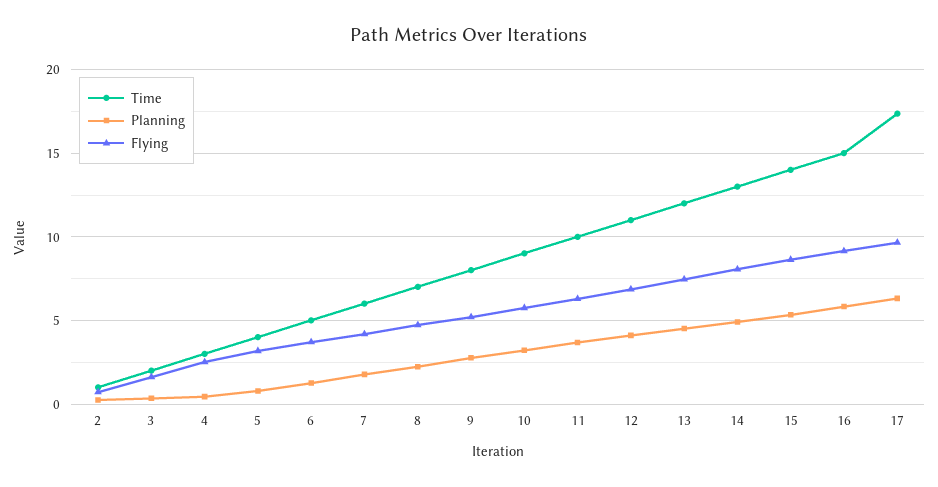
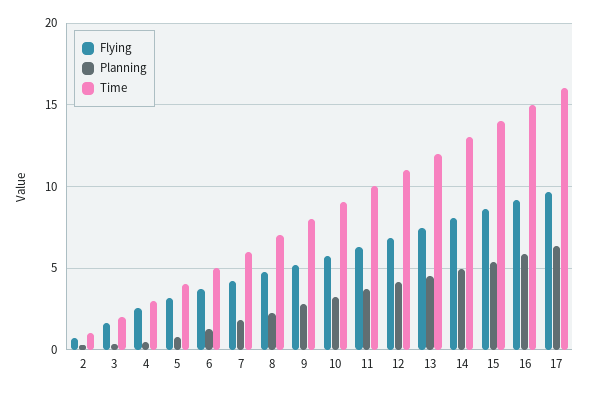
  {
    "Time": {
      "2": 1,
      "3": 2,
      "4": 3,
      "5": 4,
      "6": 5,
      "7": 6,
      "8": 7,
      "9": 8,
      "10": 9,
      "11": 10,
      "12": 11,
      "13": 12,
      "14": 13,
      "15": 14,
      "16": 15,
-     "17": 17.5
+     "17": 16
    },
    "Planning": {
      "2": 0.5,
      "3": 0.5,
      "4": 0.5,
      "5": 1,
      "6": 1.5,
      "7": 2,
      "8": 2.5,
      "9": 3,
      "10": 3,
      "11": 3.5,
      "12": 4,
      "13": 4.5,
      "14": 5,
      "15": 5.5,
      "16": 6,
      "17": 6.5
    },
    "Flying": {
      "2": 0.5,
      "3": 1.5,
      "4": 2.5,
      "5": 3,
      "6": 3.5,
      "7": 4,
      "8": 4.5,
      "9": 5,
      "10": 6,
      "11": 6.5,
      "12": 7,
      "13": 7.5,
      "14": 8,
      "15": 8.5,
      "16": 9,
      "17": 9.5
    }
  }

